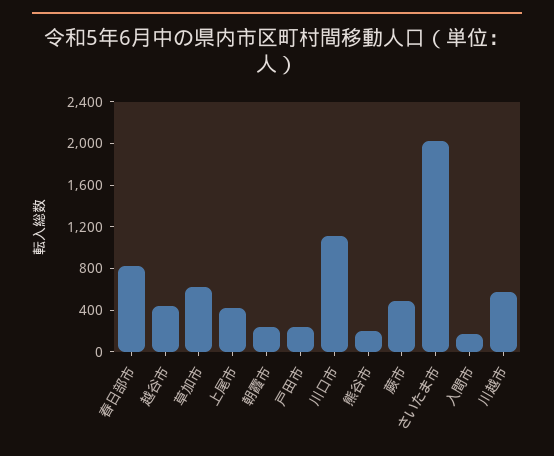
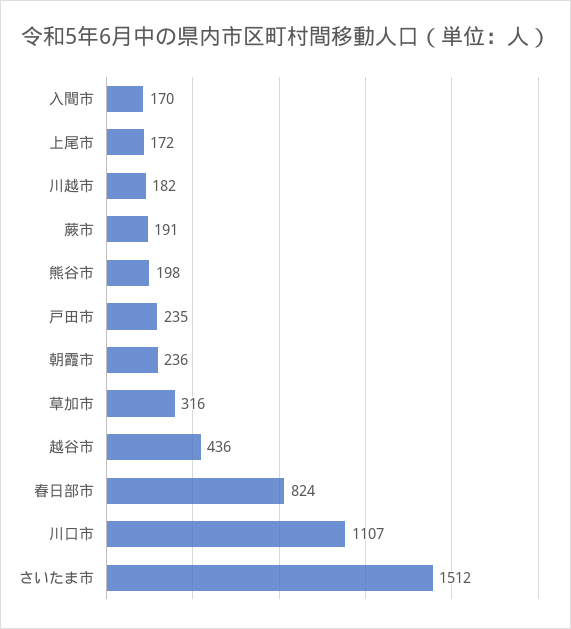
  {
    "春日部市": 824,
    "越谷市": 436,
-   "草加市": 600,
+   "草加市": 316,
-   "上尾市": 400,
+   "上尾市": 172,
    "朝霞市": 236,
    "戸田市": 235,
    "川口市": 1107,
    "熊谷市": 198,
-   "蕨市": 500,
+   "蕨市": 191,
-   "さいたま市": 2000,
+   "さいたま市": 1512,
    "入間市": 170,
-   "川越市": 600
+   "川越市": 182
  }

